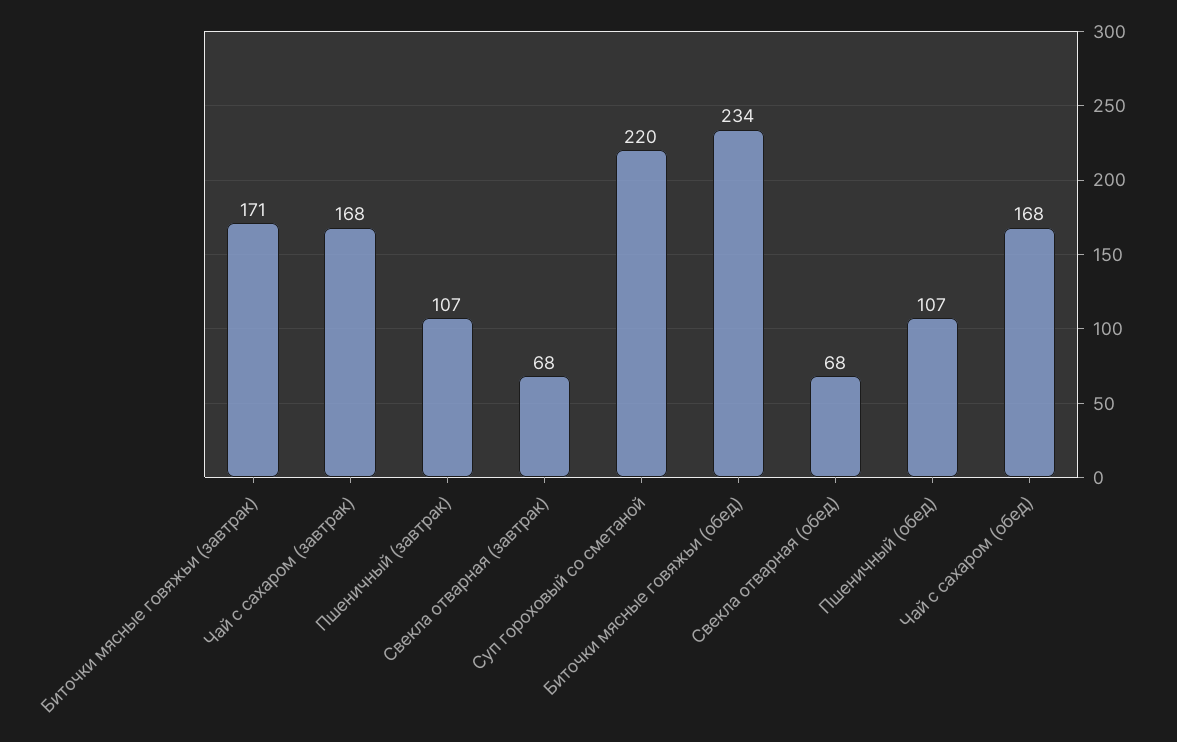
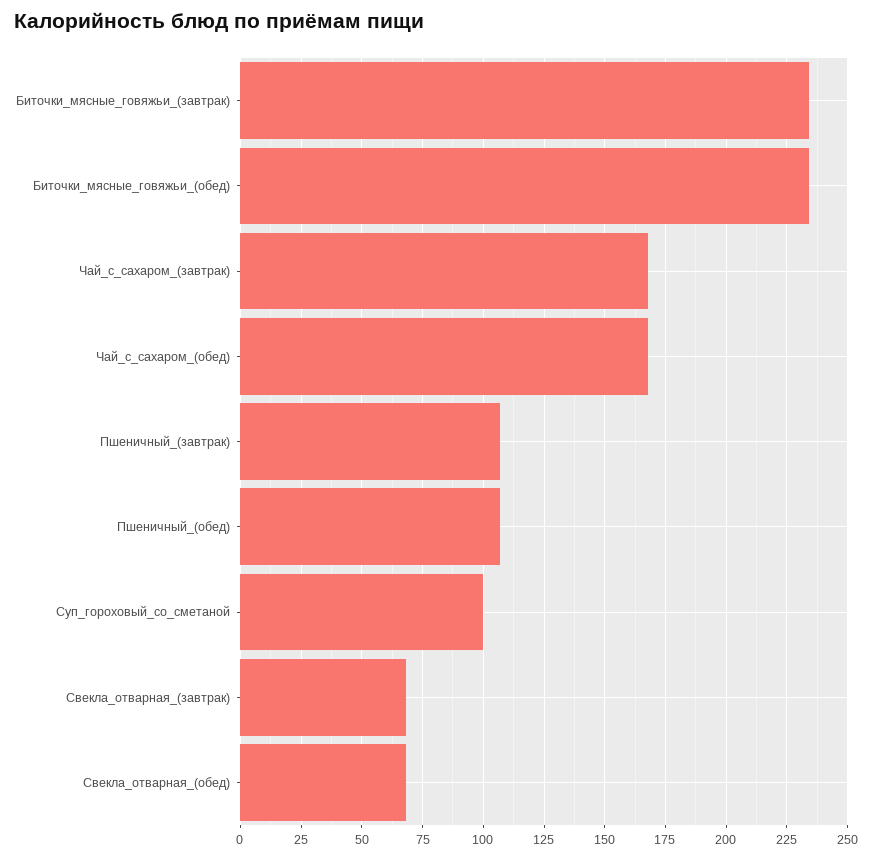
  {
-   "Биточки мясные говяжьи (завтрак)": 171,
+   "Биточки мясные говяжьи (завтрак)": 235,
    "Чай с сахаром (завтрак)": 168,
    "Пшеничный (завтрак)": 107,
    "Свекла отварная (завтрак)": 68,
-   "Суп гороховый со сметаной": 220,
+   "Суп гороховый со сметаной": 100,
    "Биточки мясные говяжьи (обед)": 234,
    "Свекла отварная (обед)": 68,
    "Пшеничный (обед)": 107,
    "Чай с сахаром (обед)": 168
  }

